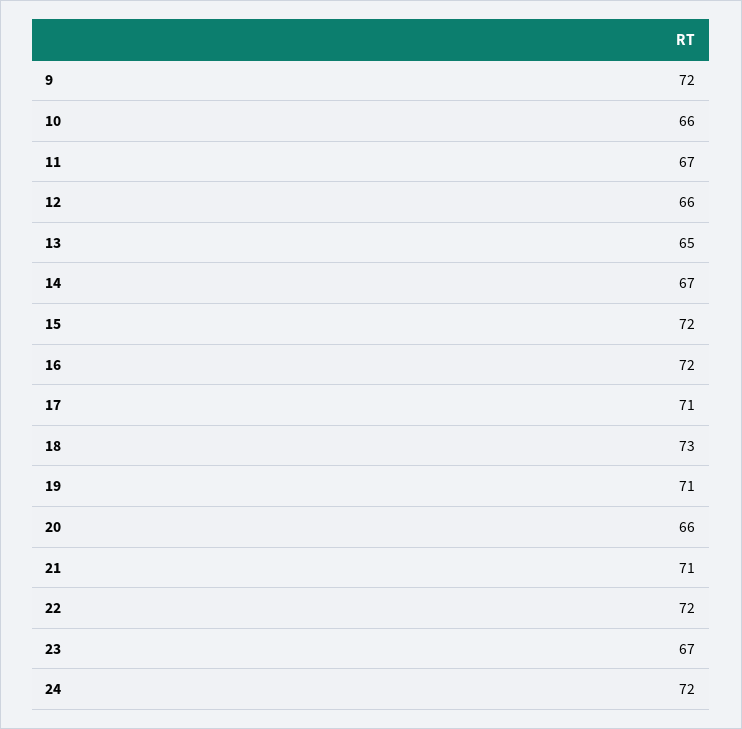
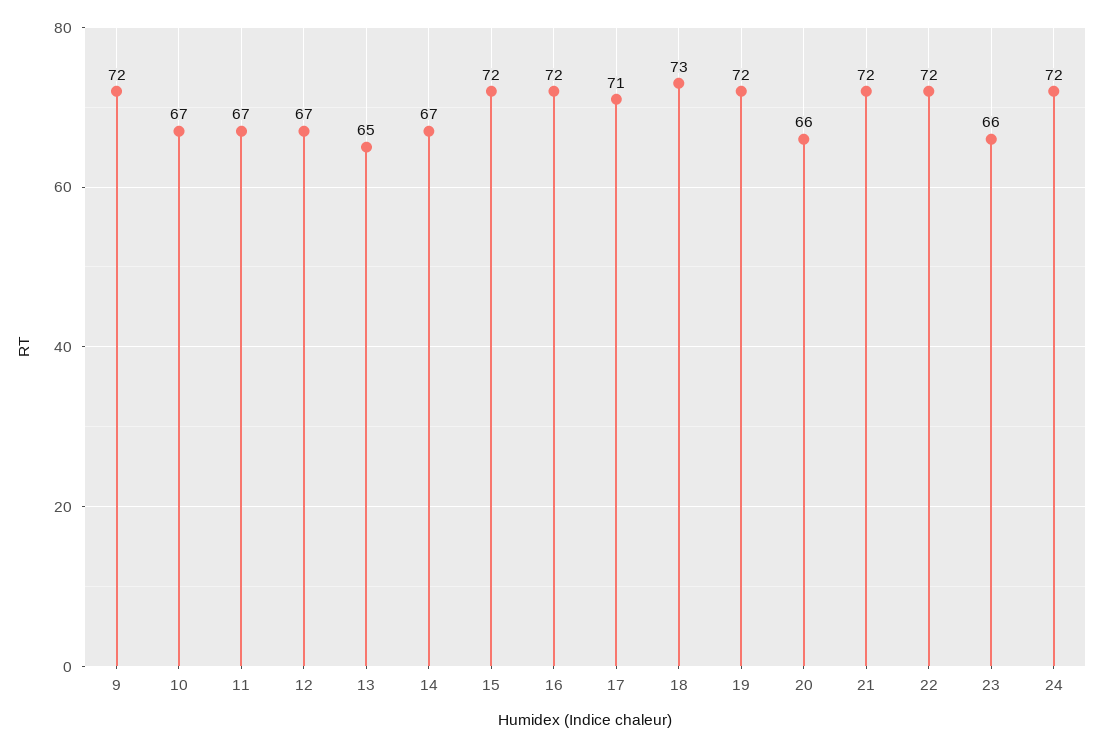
  {
    "9": 72,
-   "10": 66,
+   "10": 67,
    "11": 67,
-   "12": 66,
+   "12": 67,
    "13": 65,
    "14": 67,
    "15": 72,
    "16": 72,
    "17": 71,
    "18": 73,
-   "19": 71,
+   "19": 72,
    "20": 66,
-   "21": 71,
+   "21": 72,
    "22": 72,
-   "23": 67,
+   "23": 66,
    "24": 72
  }

